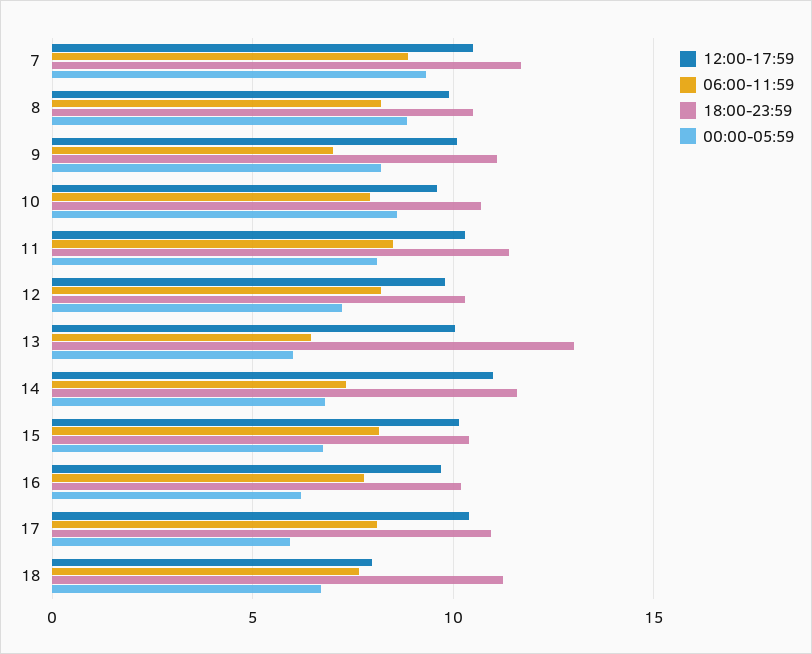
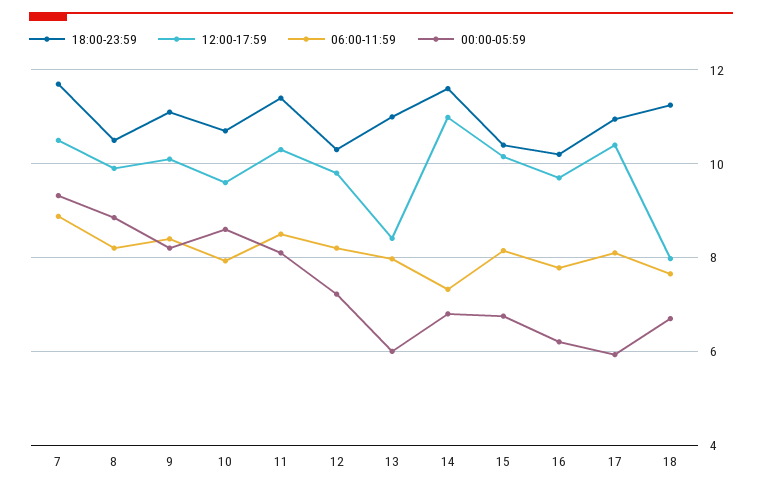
  {
    "12:00-17:59": {
      "7": 10.6,
      "8": 10,
      "9": 10.2,
      "10": 9.6,
      "11": 10.4,
      "12": 9.8,
-     "13": 10,
+     "13": 8.4,
      "14": 11,
      "15": 10.2,
      "16": 9.8,
      "17": 10.4,
      "18": 8
    },
    "06:00-11:59": {
      "7": 8.8,
      "8": 8.2,
-     "9": 7,
+     "9": 8.4,
      "10": 8,
      "11": 8.6,
      "12": 8.2,
-     "13": 6.5,
+     "13": 8,
      "14": 7.4,
      "15": 8.2,
      "16": 7.8,
      "17": 8.2,
      "18": 7.6
    },
    "18:00-23:59": {
      "7": 11.8,
      "8": 10.6,
      "9": 11.2,
      "10": 10.8,
      "11": 11.4,
      "12": 10.4,
-     "13": 13,
+     "13": 11,
      "14": 11.6,
      "15": 10.4,
      "16": 10.2,
      "17": 11,
      "18": 11.2
    },
    "00:00-05:59": {
      "7": 9.4,
      "8": 8.8,
      "9": 8.2,
      "10": 8.6,
      "11": 8.2,
      "12": 7.2,
      "13": 6,
      "14": 6.8,
      "15": 6.8,
      "16": 6.2,
      "17": 6,
      "18": 6.8
    }
  }

